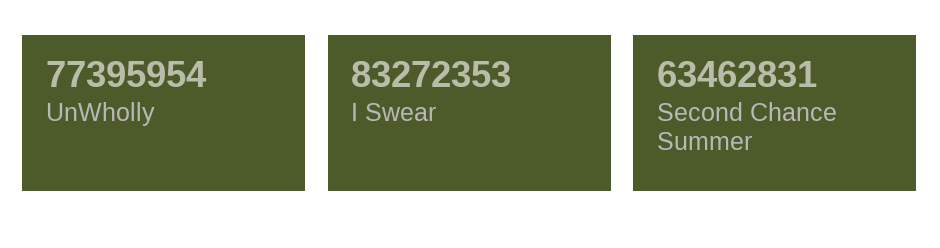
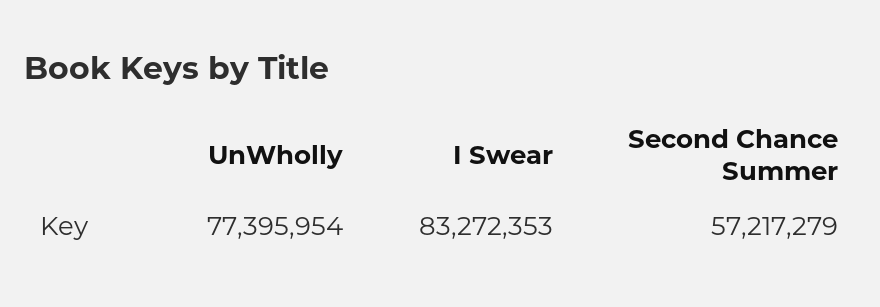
  {
    "UnWholly": 77395954,
    "I Swear": 83272353,
-   "Second Chance Summer": 63462831
+   "Second Chance Summer": 57217279
  }

